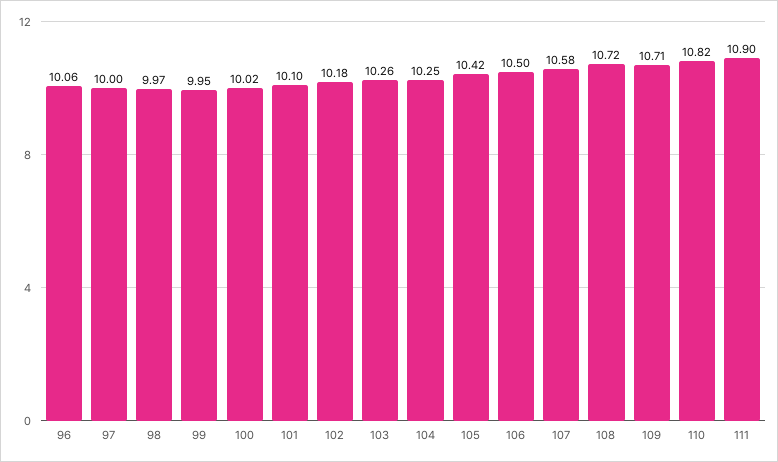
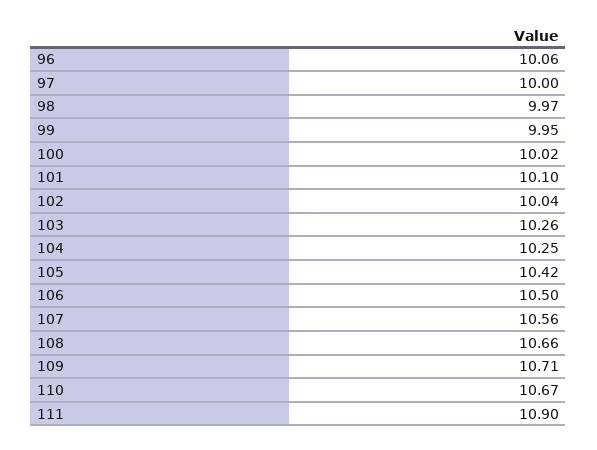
  {
    "96": 10.06,
    "97": 10,
    "98": 9.97,
    "99": 9.95,
    "100": 10.02,
    "101": 10.1,
-   "102": 10.18,
+   "102": 10.04,
    "103": 10.26,
    "104": 10.25,
    "105": 10.42,
    "106": 10.5,
-   "107": 10.58,
+   "107": 10.56,
-   "108": 10.72,
+   "108": 10.66,
    "109": 10.71,
-   "110": 10.82,
+   "110": 10.67,
    "111": 10.9
  }

